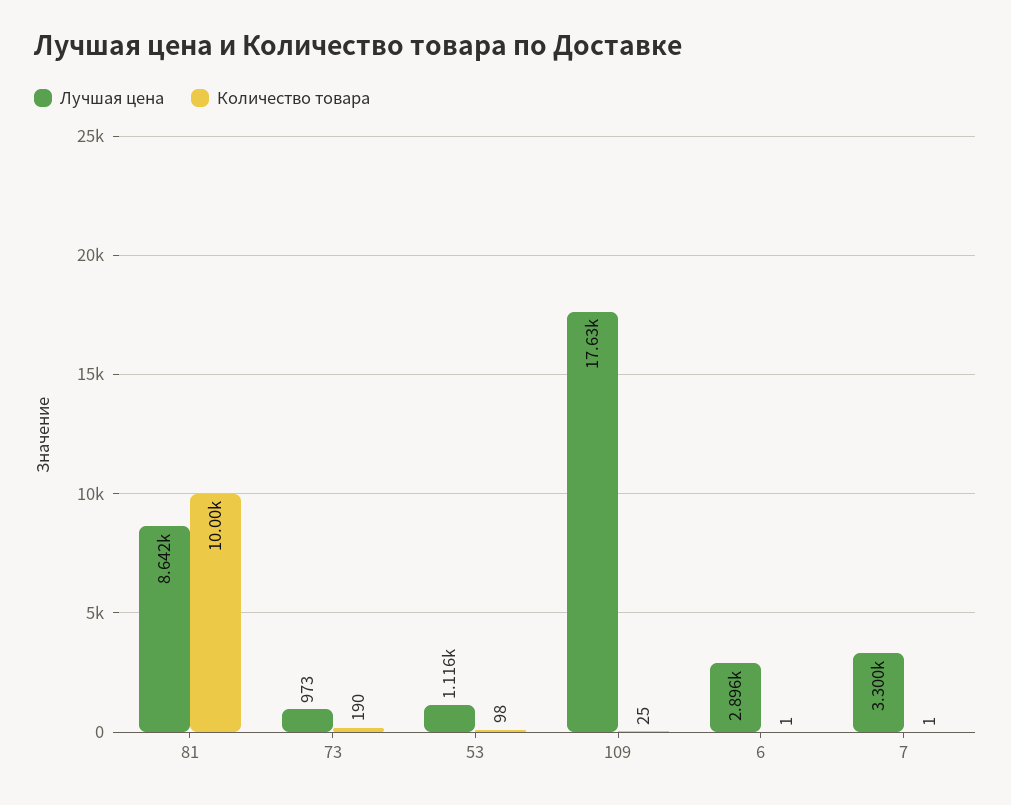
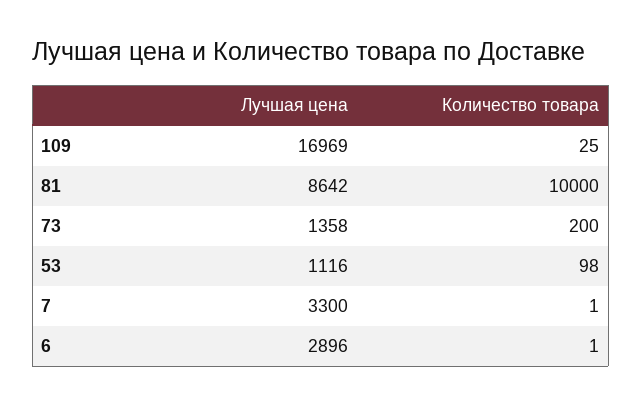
  {
    "Лучшая цена": {
      "81": 8642,
-     "73": 973,
+     "73": 1358,
      "53": 1116,
-     "109": 17630,
+     "109": 16969,
      "6": 2896,
      "7": 3300
    },
    "Количество товара": {
      "81": 10000,
-     "73": 190,
+     "73": 200,
      "53": 98,
      "109": 25,
      "6": 1,
      "7": 1
    }
  }

